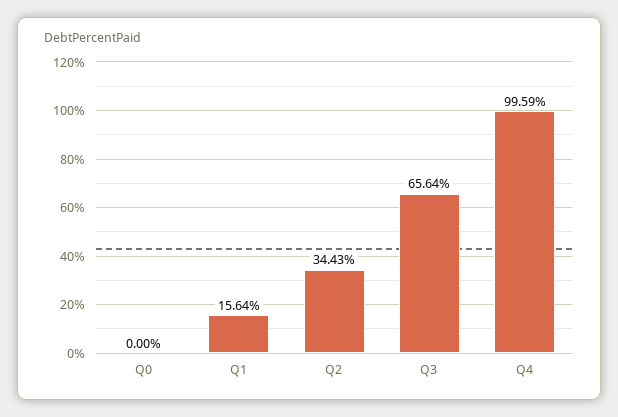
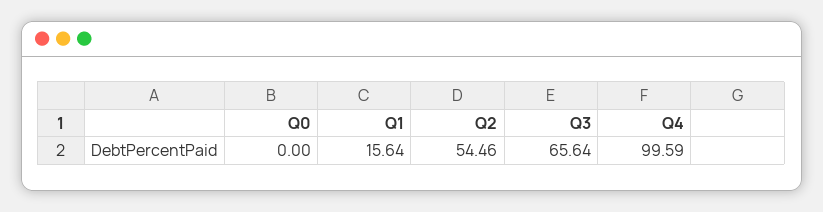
  {
    "Q0": 0,
    "Q1": 15.64,
-   "Q2": 34.43,
+   "Q2": 54.46,
    "Q3": 65.64,
    "Q4": 99.59
  }

